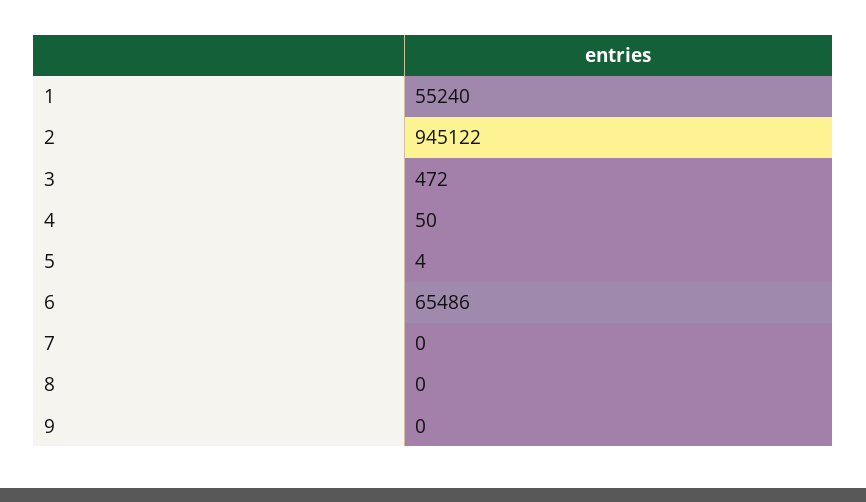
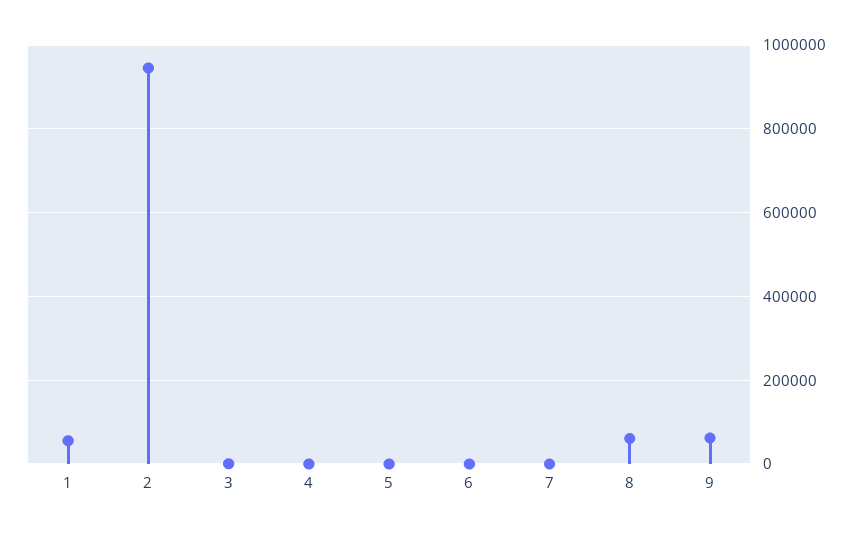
  {
    "1": 55240,
    "2": 945122,
    "3": 472,
    "4": 50,
    "5": 4,
-   "6": 65486,
+   "6": 0,
    "7": 0,
-   "8": 0,
+   "8": 60000,
-   "9": 0
+   "9": 60000
  }

